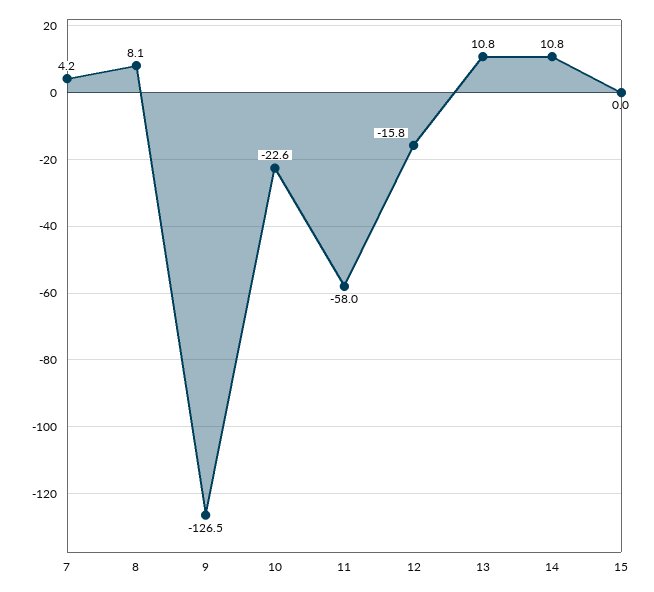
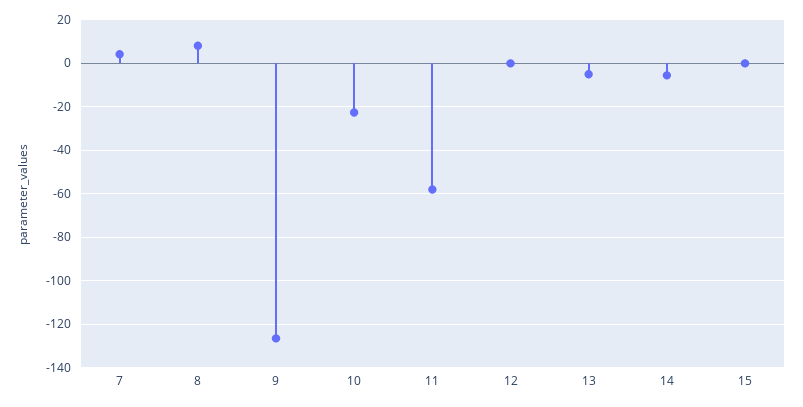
  {
    "7": 4.2,
    "8": 8.1,
    "9": -126.5,
    "10": -22.6,
    "11": -58,
-   "12": -15.8,
+   "12": 0,
-   "13": 10.8,
+   "13": -5,
-   "14": 10.8,
+   "14": -5,
    "15": 0
  }

